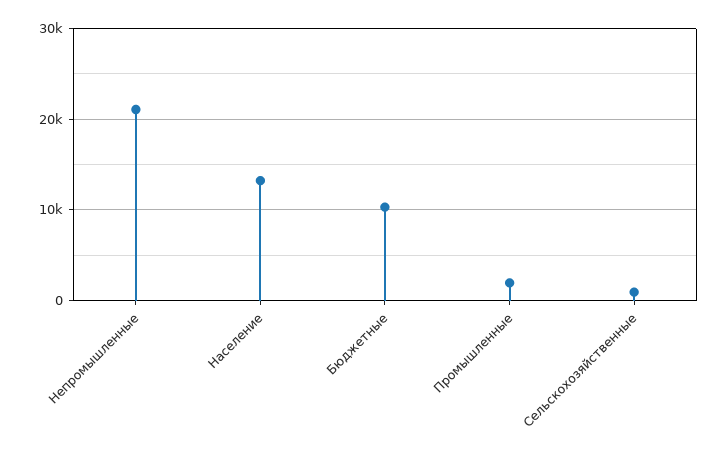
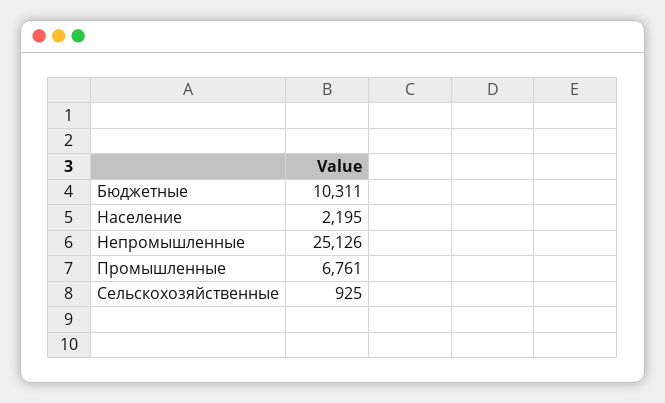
  {
-   "Непромышленные": 21000,
+   "Непромышленные": 25126,
-   "Население": 13000,
+   "Население": 2195,
    "Бюджетные": 10311,
-   "Промышленные": 2000,
+   "Промышленные": 6761,
    "Сельскохозяйственные": 925
  }

